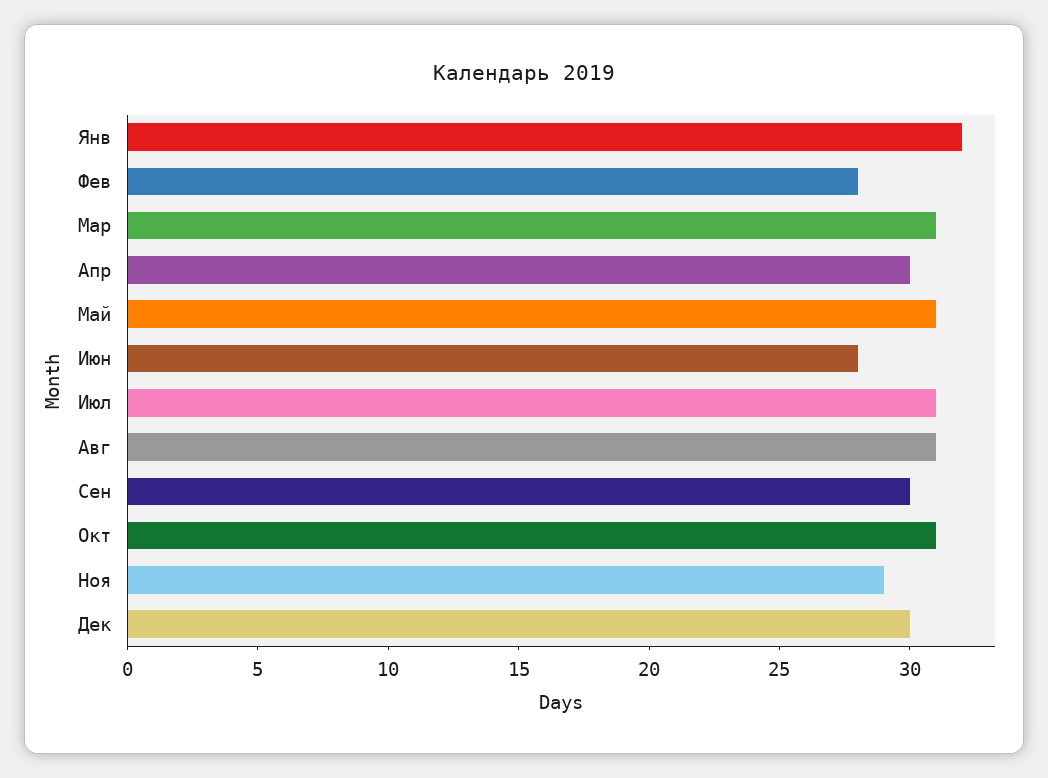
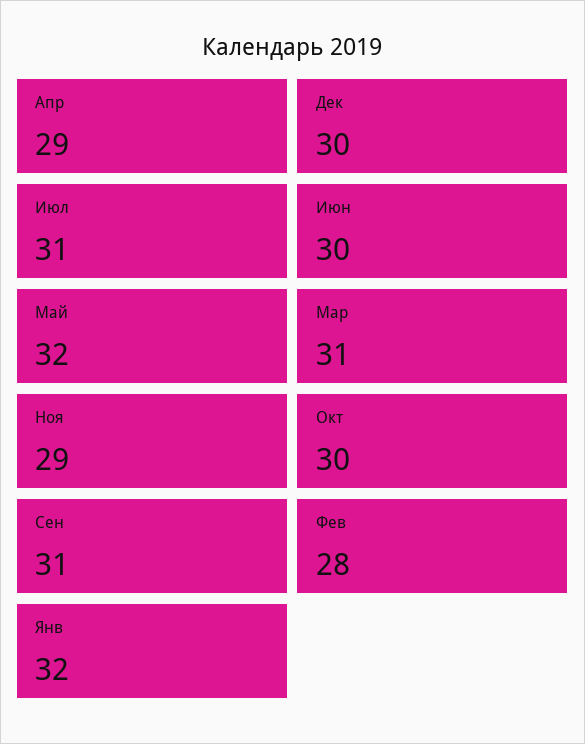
  {
    "Янв": 32,
    "Фев": 28,
    "Мар": 31,
-   "Апр": 30,
+   "Апр": 29,
-   "Май": 31,
+   "Май": 32,
-   "Июн": 28,
+   "Июн": 30,
    "Июл": 31,
-   "Авг": 31,
-   "Сен": 30,
+   "Сен": 31,
-   "Окт": 31,
+   "Окт": 30,
    "Ноя": 29,
    "Дек": 30
  }

